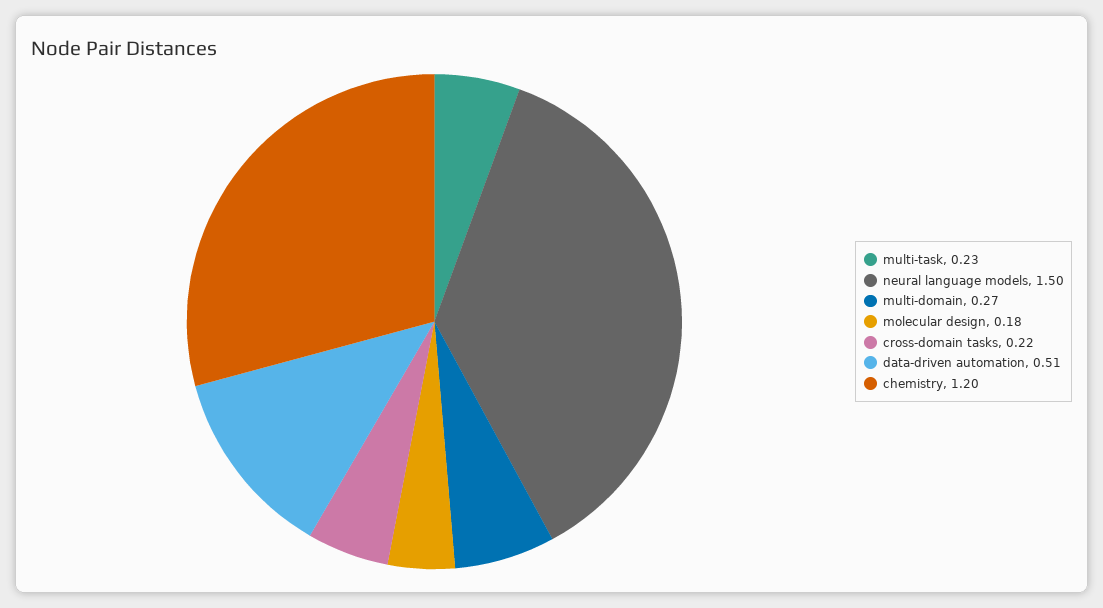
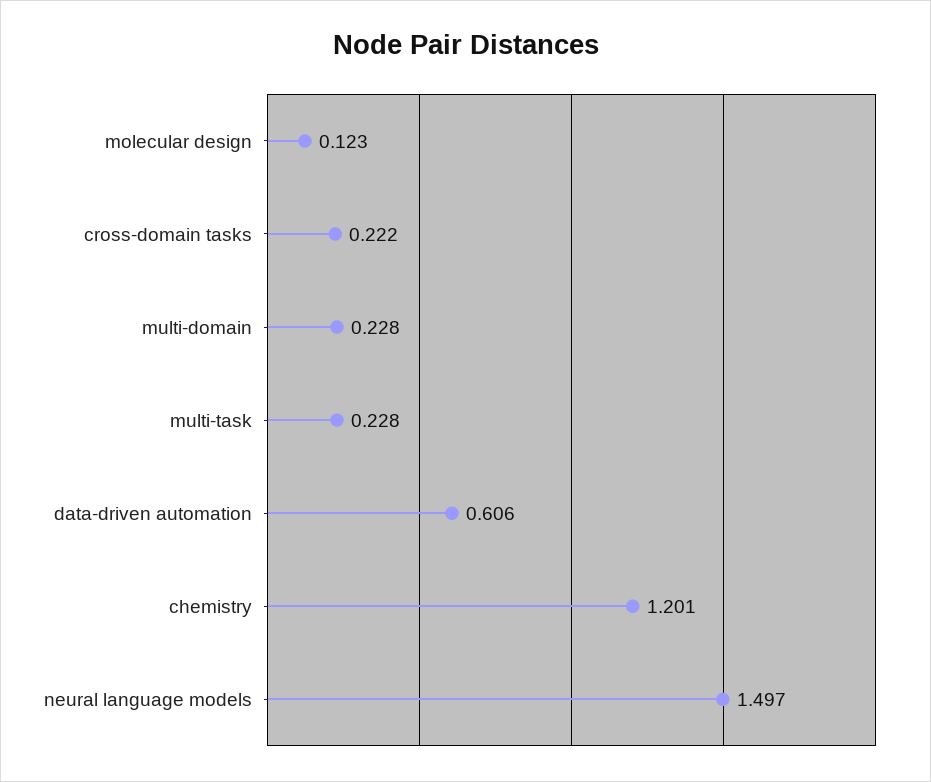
  {
    "multi-task": 0.228,
    "neural language models": 1.497,
-   "multi-domain": 0.27,
+   "multi-domain": 0.228,
-   "molecular design": 0.18,
+   "molecular design": 0.123,
    "cross-domain tasks": 0.222,
-   "data-driven automation": 0.51,
+   "data-driven automation": 0.606,
    "chemistry": 1.201
  }

